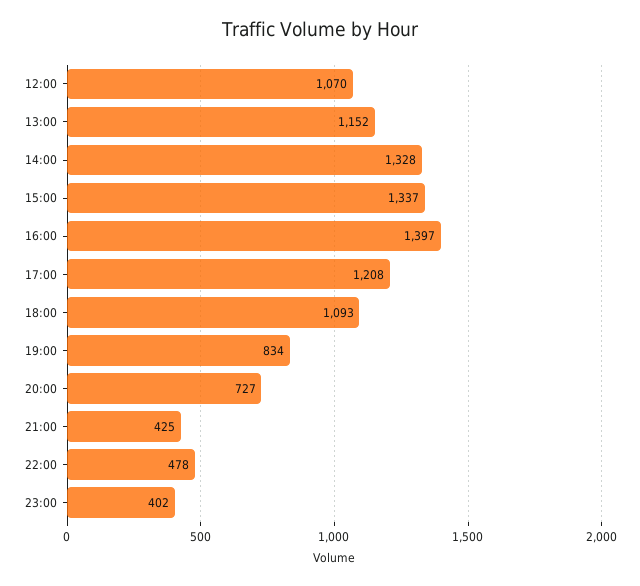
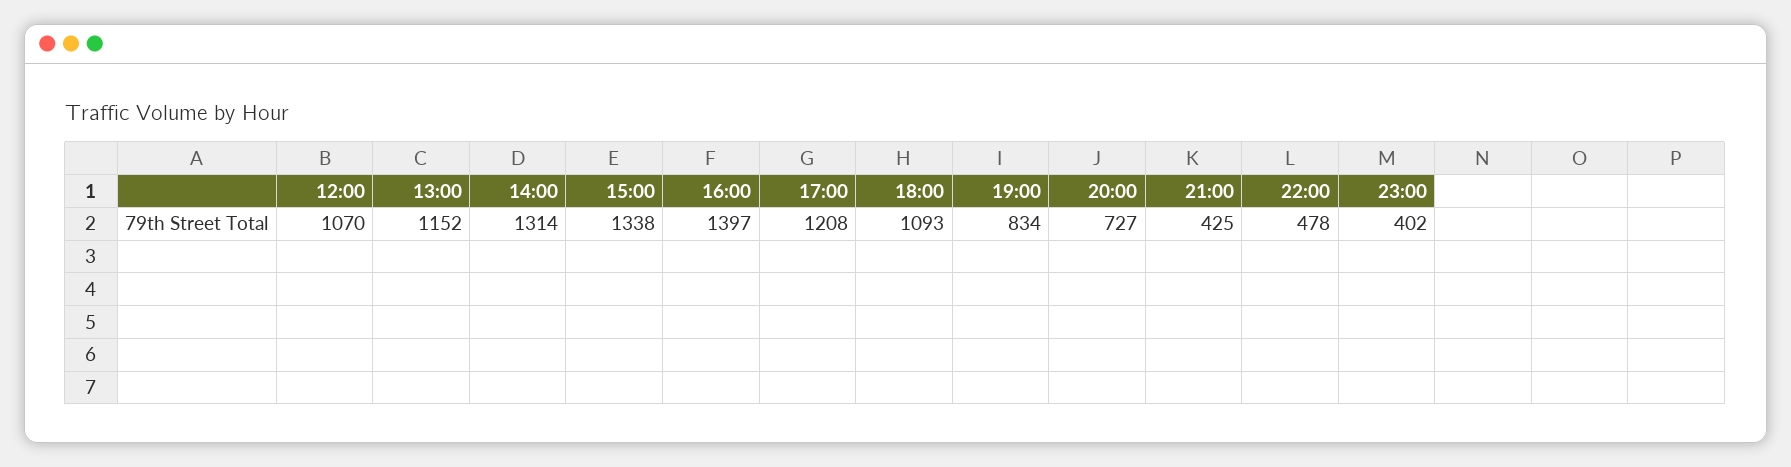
  {
    "12:00": 1070,
    "13:00": 1152,
-   "14:00": 1328,
+   "14:00": 1314,
-   "15:00": 1337,
+   "15:00": 1338,
    "16:00": 1397,
    "17:00": 1208,
    "18:00": 1093,
    "19:00": 834,
    "20:00": 727,
    "21:00": 425,
    "22:00": 478,
    "23:00": 402
  }

